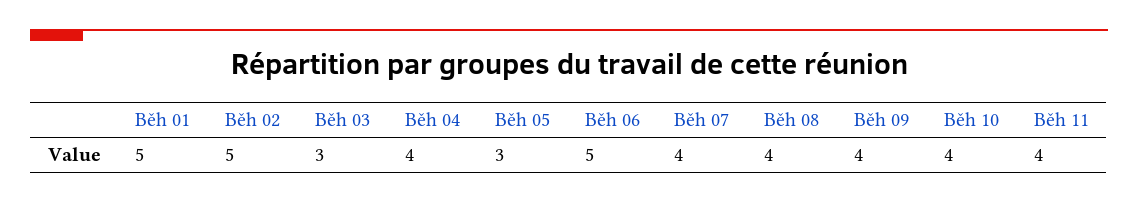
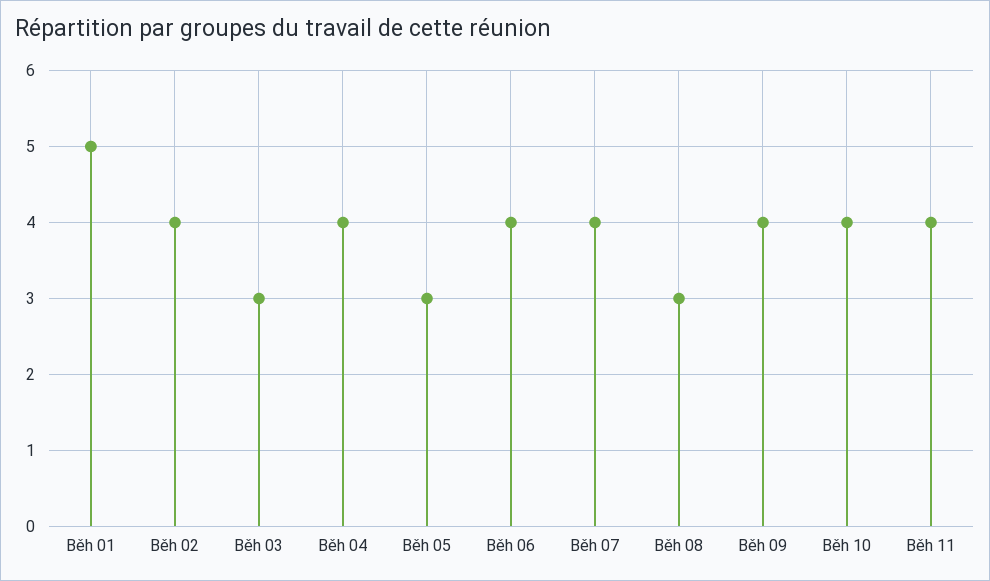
  {
    "Běh 01": 5,
-   "Běh 02": 5,
+   "Běh 02": 4,
    "Běh 03": 3,
    "Běh 04": 4,
    "Běh 05": 3,
-   "Běh 06": 5,
+   "Běh 06": 4,
    "Běh 07": 4,
-   "Běh 08": 4,
+   "Běh 08": 3,
    "Běh 09": 4,
    "Běh 10": 4,
    "Běh 11": 4
  }

